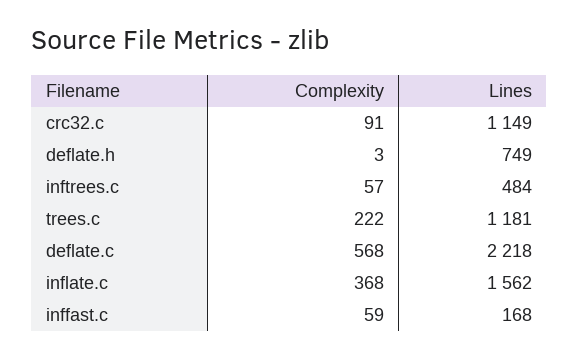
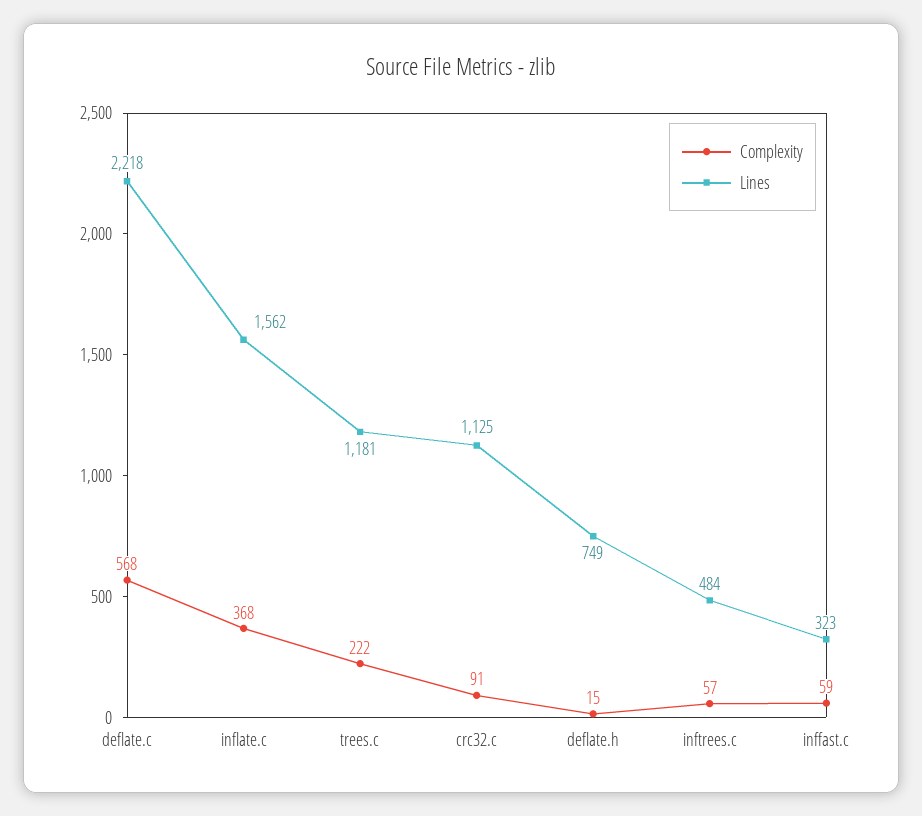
  {
    "Complexity": {
      "crc32.c": 91,
-     "deflate.h": 3,
+     "deflate.h": 15,
      "inftrees.c": 57,
      "trees.c": 222,
      "deflate.c": 568,
      "inflate.c": 368,
      "inffast.c": 59
    },
    "Lines": {
-     "crc32.c": 1149,
+     "crc32.c": 1125,
      "deflate.h": 749,
      "inftrees.c": 484,
      "trees.c": 1181,
      "deflate.c": 2218,
      "inflate.c": 1562,
-     "inffast.c": 168
+     "inffast.c": 323
    }
  }

